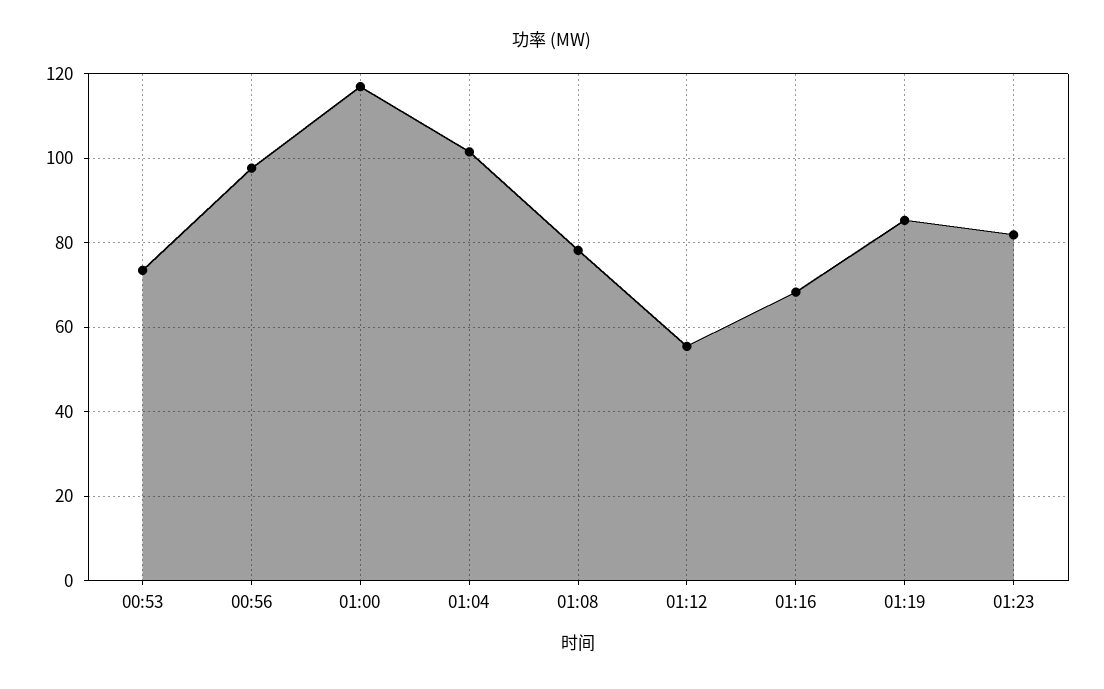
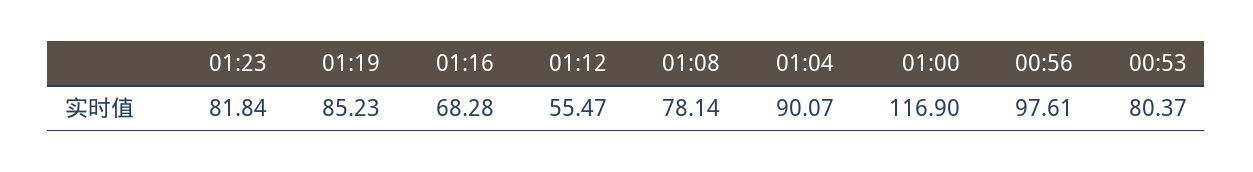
  {
-   "00:53": 74,
+   "00:53": 80.37,
    "00:56": 97.61,
    "01:00": 116.9,
-   "01:04": 102,
+   "01:04": 90.07,
    "01:08": 78.14,
    "01:12": 55.47,
    "01:16": 68.28,
    "01:19": 85.23,
    "01:23": 81.84
  }

